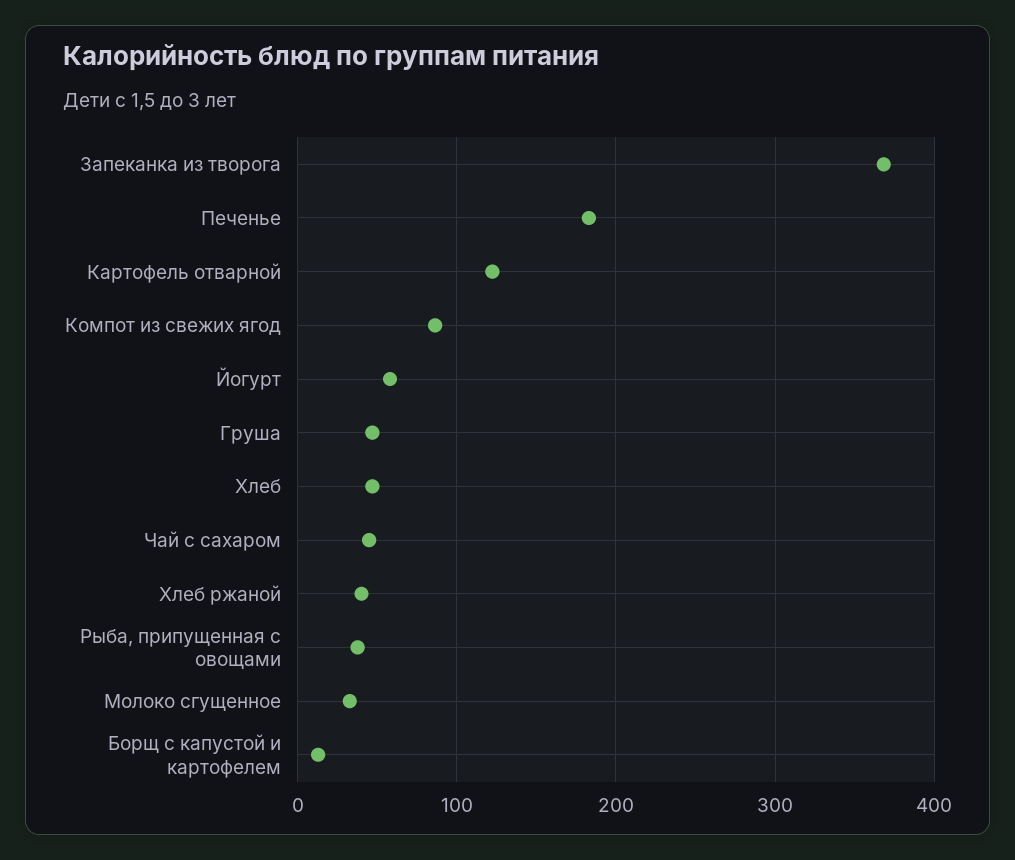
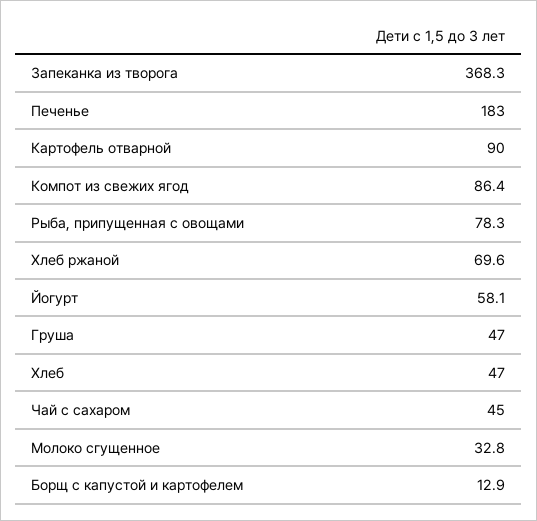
  {
    "Запеканка из творога": 368.3,
    "Печенье": 183,
-   "Картофель отварной": 120,
+   "Картофель отварной": 90,
    "Компот из свежих ягод": 86.4,
    "Йогурт": 58.1,
    "Груша": 47,
    "Хлеб": 47,
    "Чай с сахаром": 45,
-   "Хлеб ржаной": 40,
+   "Хлеб ржаной": 69.6,
-   "Рыба, припущенная с овощами": 40,
+   "Рыба, припущенная с овощами": 78.3,
    "Молоко сгущенное": 32.8,
    "Борщ с капустой и картофелем": 12.9
  }

